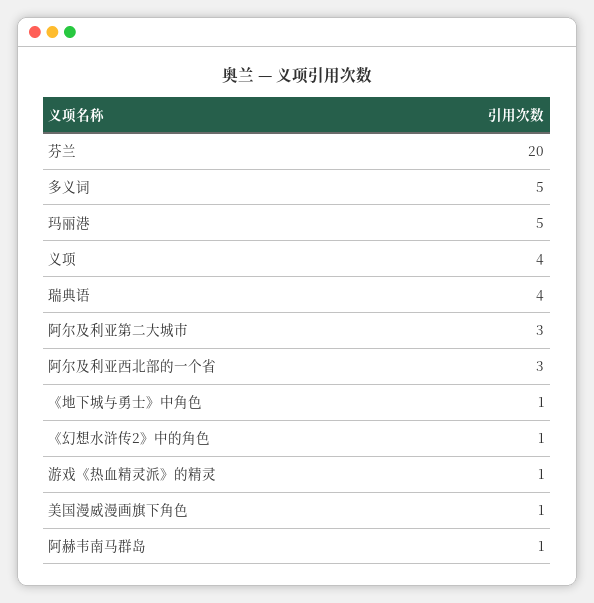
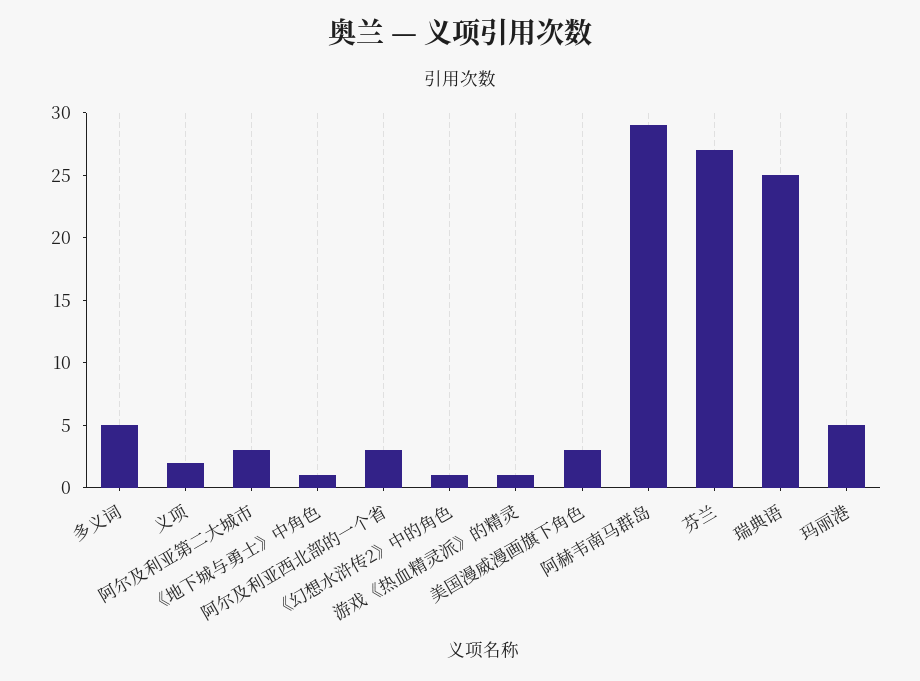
  {
-   "芬兰": 20,
+   "芬兰": 27,
    "多义词": 5,
    "玛丽港": 5,
-   "义项": 4,
+   "义项": 2,
-   "瑞典语": 4,
+   "瑞典语": 25,
    "阿尔及利亚第二大城市": 3,
    "阿尔及利亚西北部的一个省": 3,
    "《地下城与勇士》中角色": 1,
    "《幻想水浒传2》中的角色": 1,
    "游戏《热血精灵派》的精灵": 1,
-   "美国漫威漫画旗下角色": 1,
+   "美国漫威漫画旗下角色": 3,
-   "阿赫韦南马群岛": 1
+   "阿赫韦南马群岛": 29
  }

